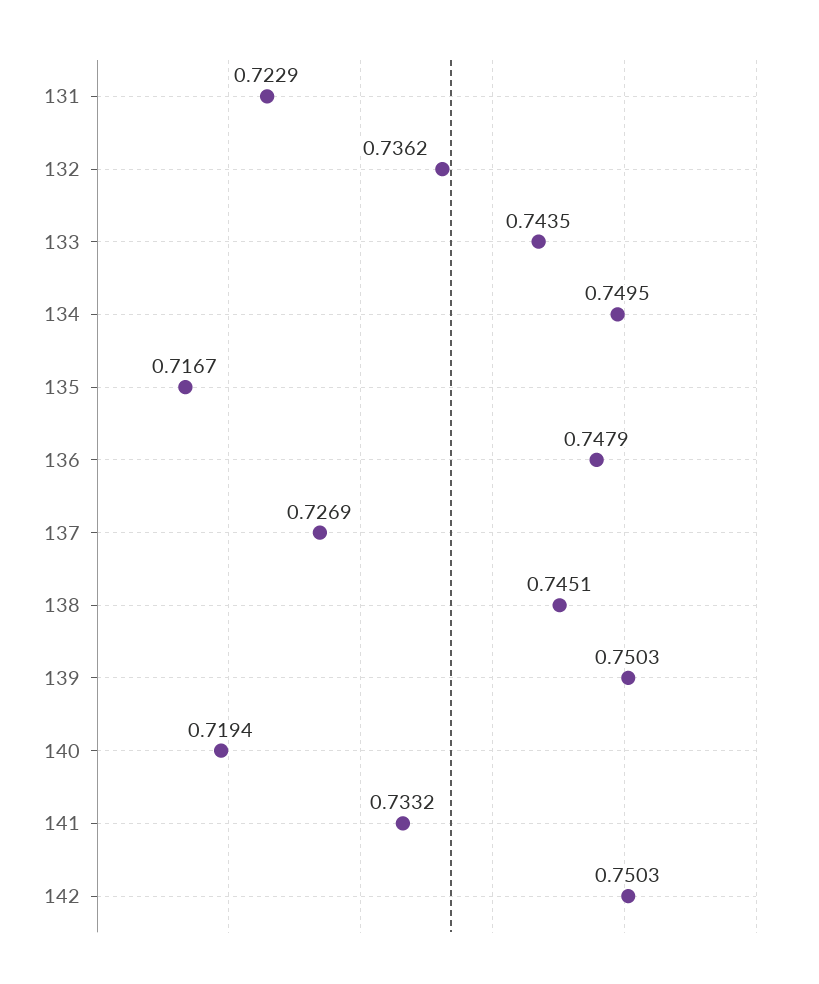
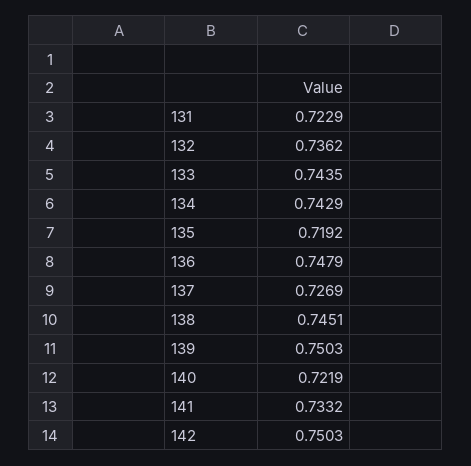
  {
    "131": 0.7229,
    "132": 0.7362,
    "133": 0.7435,
-   "134": 0.7495,
+   "134": 0.7429,
-   "135": 0.7167,
+   "135": 0.7192,
    "136": 0.7479,
    "137": 0.7269,
    "138": 0.7451,
    "139": 0.7503,
-   "140": 0.7194,
+   "140": 0.7219,
    "141": 0.7332,
    "142": 0.7503
  }

